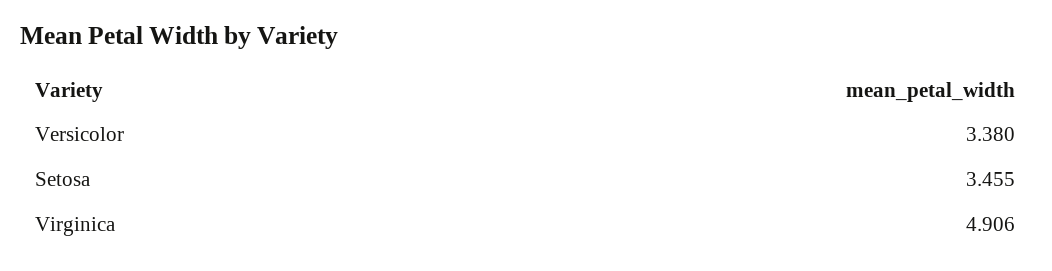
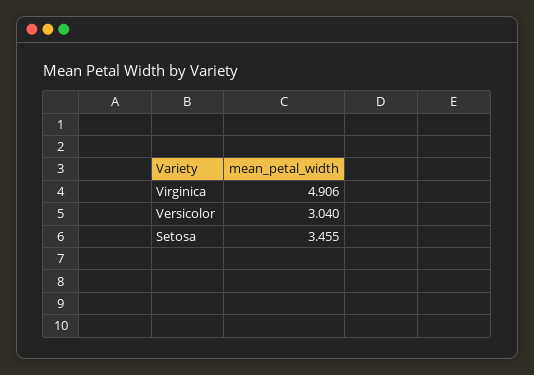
  {
-   "Versicolor": 3.38,
+   "Versicolor": 3.04,
    "Setosa": 3.455,
    "Virginica": 4.906
  }

